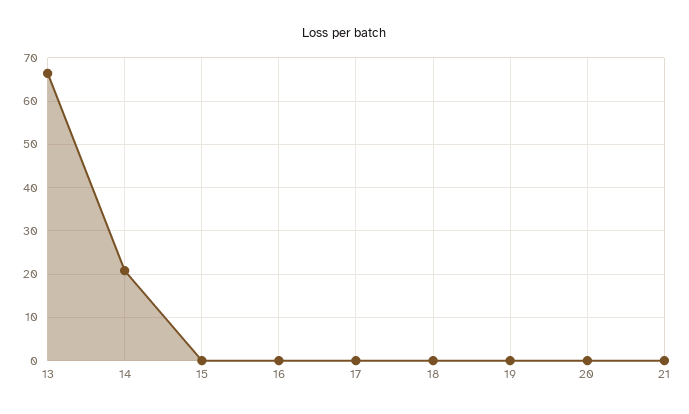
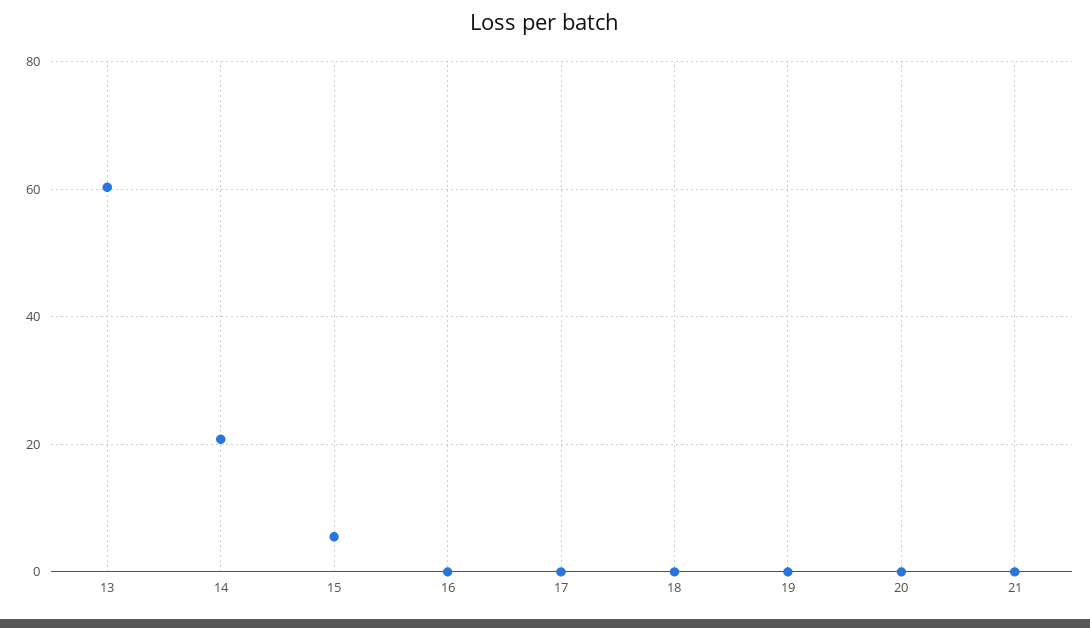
  {
-   "13": 66,
+   "13": 60,
    "14": 20,
-   "15": 0,
+   "15": 6,
    "16": 0,
    "17": 0,
    "18": 0,
    "19": 0,
    "20": 0,
    "21": 0
  }

